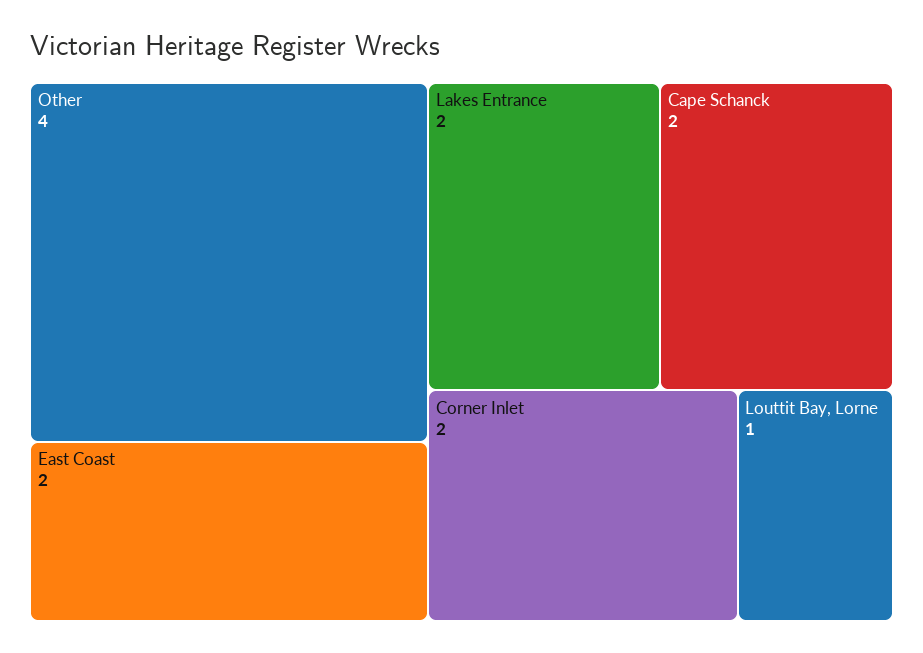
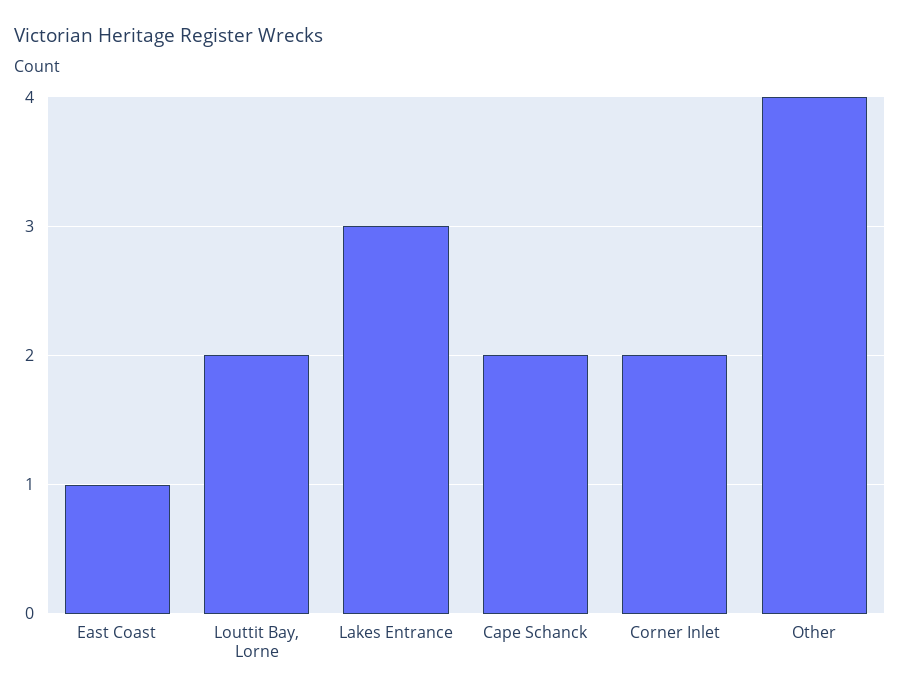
  {
    "Other": 4,
-   "East Coast": 2,
+   "East Coast": 1,
-   "Lakes Entrance": 2,
+   "Lakes Entrance": 3,
    "Cape Schanck": 2,
    "Corner Inlet": 2,
-   "Louttit Bay, Lorne": 1
+   "Louttit Bay, Lorne": 2
  }

